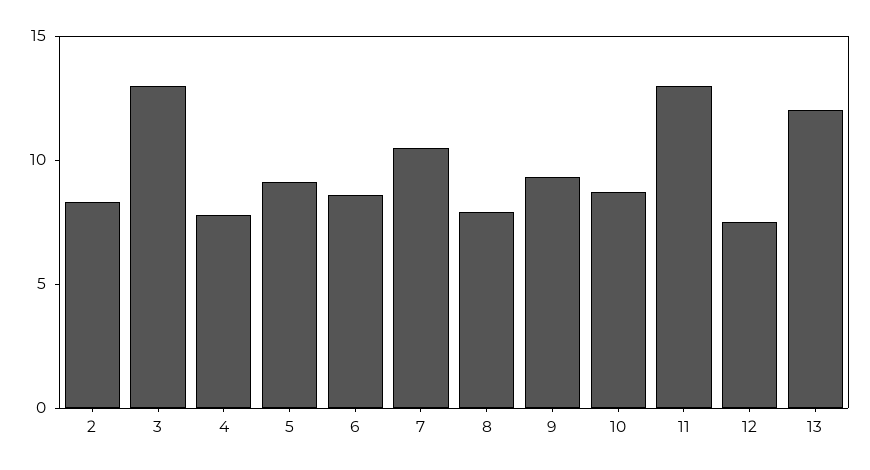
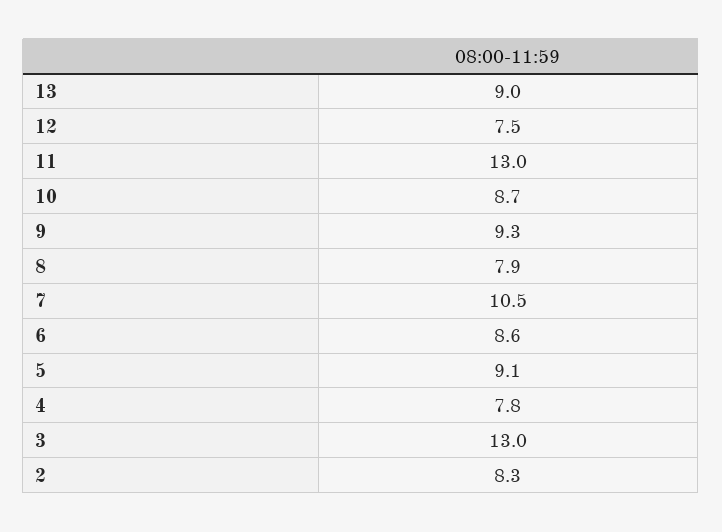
  {
    "2": 8.3,
    "3": 13,
    "4": 7.8,
    "5": 9.1,
    "6": 8.6,
    "7": 10.5,
    "8": 7.9,
    "9": 9.3,
    "10": 8.7,
    "11": 13,
    "12": 7.5,
-   "13": 12
+   "13": 9
  }

